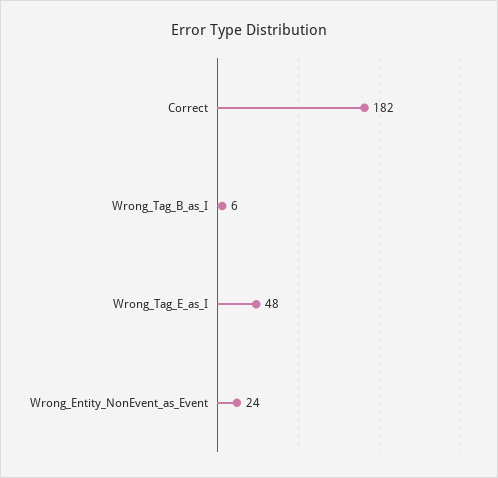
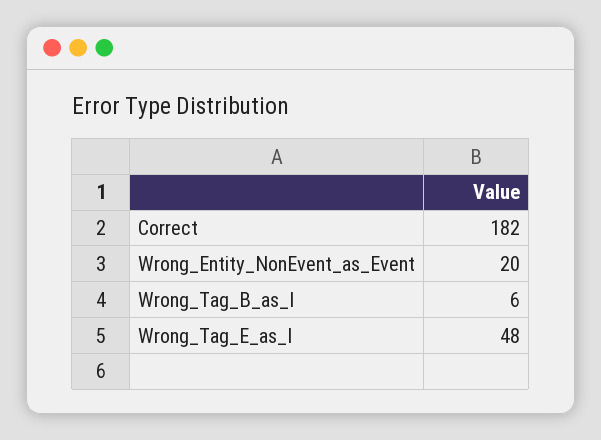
  {
    "Correct": 182,
    "Wrong_Tag_B_as_I": 6,
    "Wrong_Tag_E_as_I": 48,
-   "Wrong_Entity_NonEvent_as_Event": 24
+   "Wrong_Entity_NonEvent_as_Event": 20
  }

